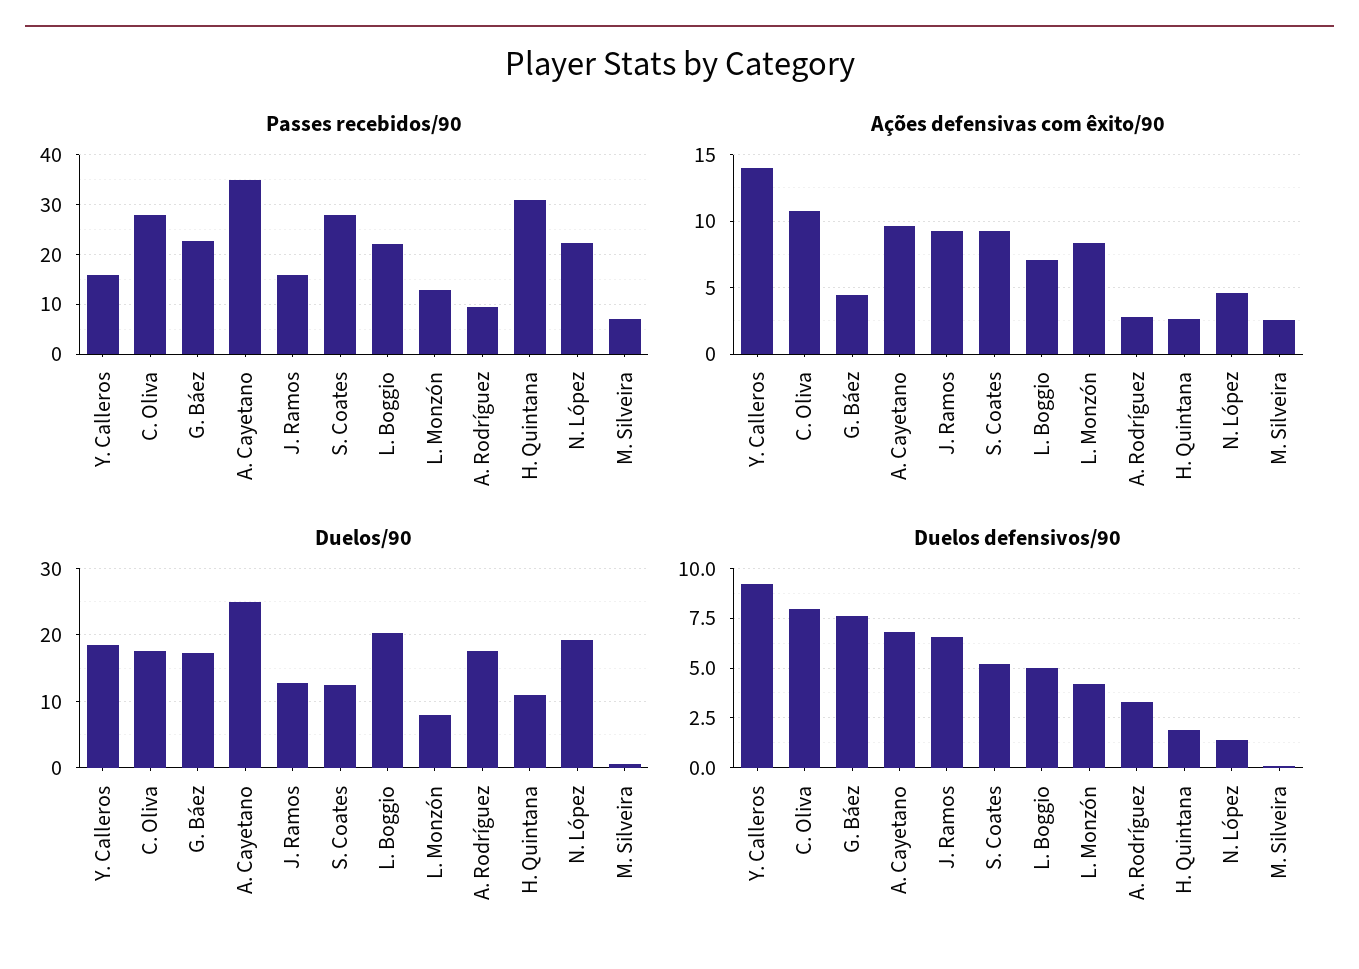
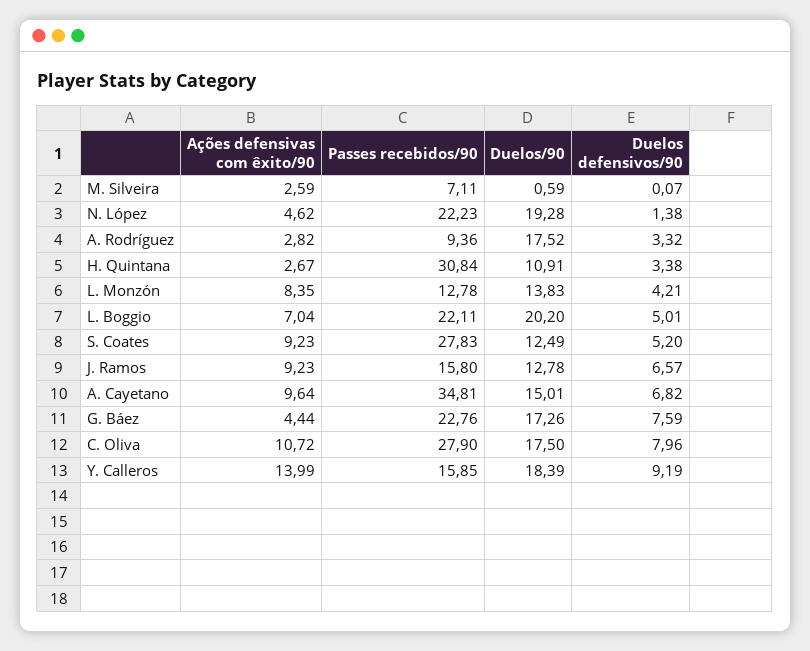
  {
    "Passes recebidos/90": {
      "Y. Calleros": 15.85,
      "C. Oliva": 27.9,
      "G. Báez": 22.76,
      "A. Cayetano": 34.81,
      "J. Ramos": 15.8,
      "S. Coates": 27.83,
      "L. Boggio": 22.11,
      "L. Monzón": 12.78,
      "A. Rodríguez": 9.36,
      "H. Quintana": 30.84,
      "N. López": 22.23,
      "M. Silveira": 7.11
    },
    "Ações defensivas com êxito/90": {
      "Y. Calleros": 13.99,
      "C. Oliva": 10.72,
      "G. Báez": 4.44,
      "A. Cayetano": 9.64,
      "J. Ramos": 9.23,
      "S. Coates": 9.23,
      "L. Boggio": 7.04,
      "L. Monzón": 8.35,
      "A. Rodríguez": 2.82,
      "H. Quintana": 2.67,
      "N. López": 4.62,
      "M. Silveira": 2.59
    },
    "Duelos/90": {
      "Y. Calleros": 18.39,
      "C. Oliva": 17.5,
      "G. Báez": 17.26,
-     "A. Cayetano": 25,
+     "A. Cayetano": 15.01,
      "J. Ramos": 12.78,
      "S. Coates": 12.49,
      "L. Boggio": 20.2,
-     "L. Monzón": 8,
+     "L. Monzón": 13.83,
      "A. Rodríguez": 17.52,
      "H. Quintana": 10.91,
      "N. López": 19.28,
      "M. Silveira": 0.59
    },
    "Duelos defensivos/90": {
      "Y. Calleros": 9.19,
      "C. Oliva": 7.96,
      "G. Báez": 7.59,
      "A. Cayetano": 6.82,
      "J. Ramos": 6.57,
      "S. Coates": 5.2,
      "L. Boggio": 5.01,
      "L. Monzón": 4.21,
      "A. Rodríguez": 3.32,
-     "H. Quintana": 2,
+     "H. Quintana": 3.38,
      "N. López": 1.38,
      "M. Silveira": 0.07
    }
  }

